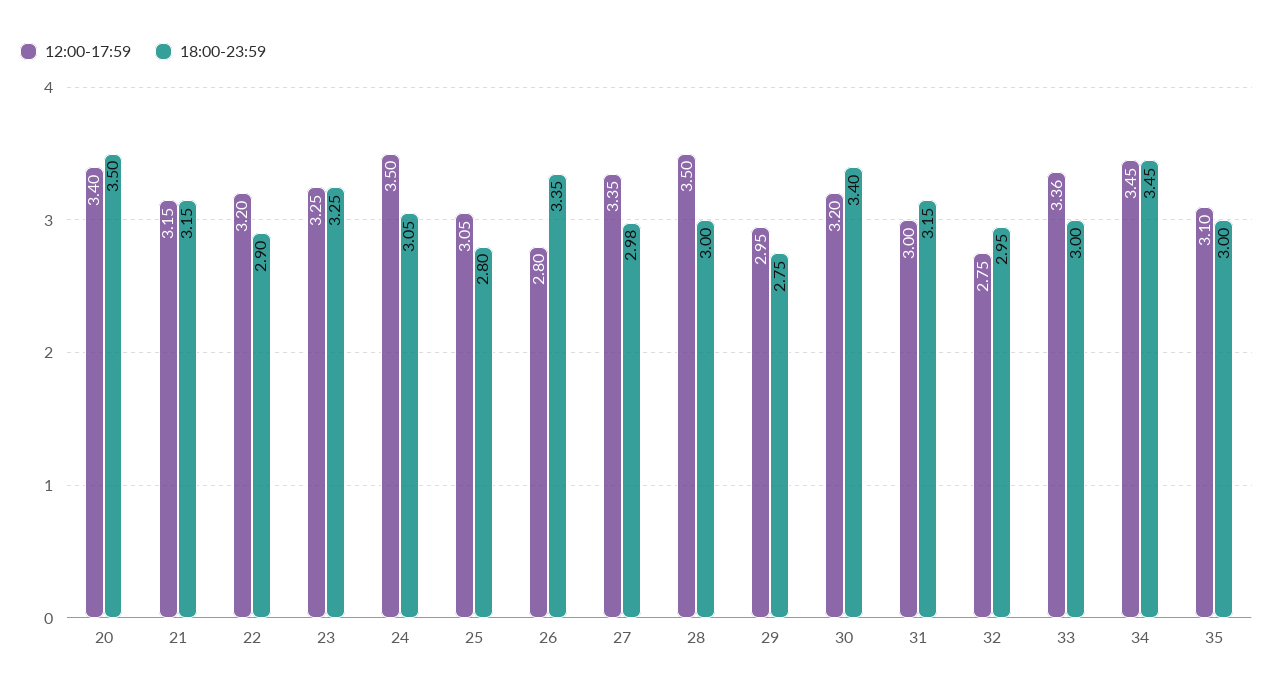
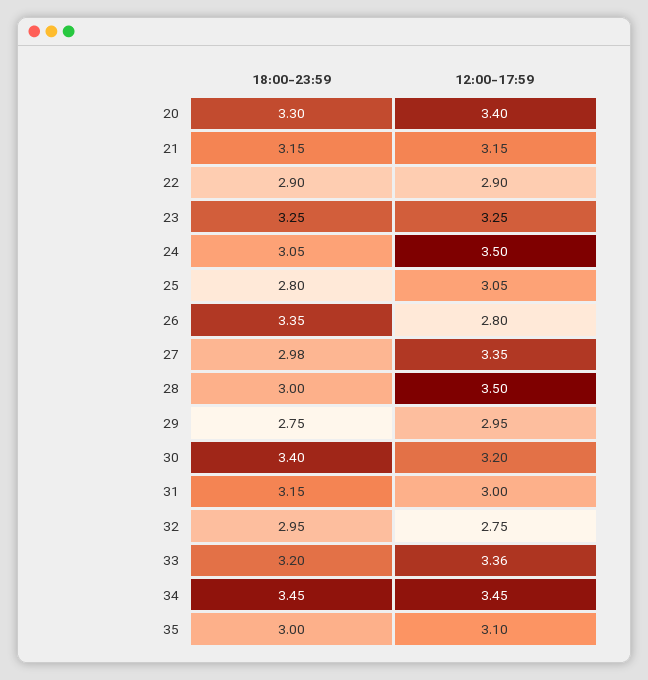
  {
    "12:00-17:59": {
      "20": 3.4,
      "21": 3.15,
-     "22": 3.2,
+     "22": 2.9,
      "23": 3.25,
      "24": 3.5,
      "25": 3.05,
      "26": 2.8,
      "27": 3.35,
      "28": 3.5,
      "29": 2.95,
      "30": 3.2,
      "31": 3,
      "32": 2.75,
      "33": 3.36,
      "34": 3.45,
      "35": 3.1
    },
    "18:00-23:59": {
-     "20": 3.5,
+     "20": 3.3,
      "21": 3.15,
      "22": 2.9,
      "23": 3.25,
      "24": 3.05,
      "25": 2.8,
      "26": 3.35,
      "27": 2.98,
      "28": 3,
      "29": 2.75,
      "30": 3.4,
      "31": 3.15,
      "32": 2.95,
-     "33": 3,
+     "33": 3.2,
      "34": 3.45,
      "35": 3
    }
  }

